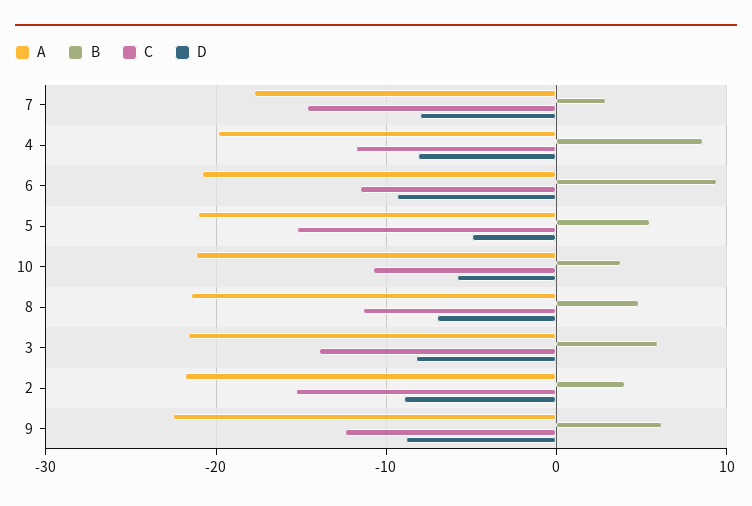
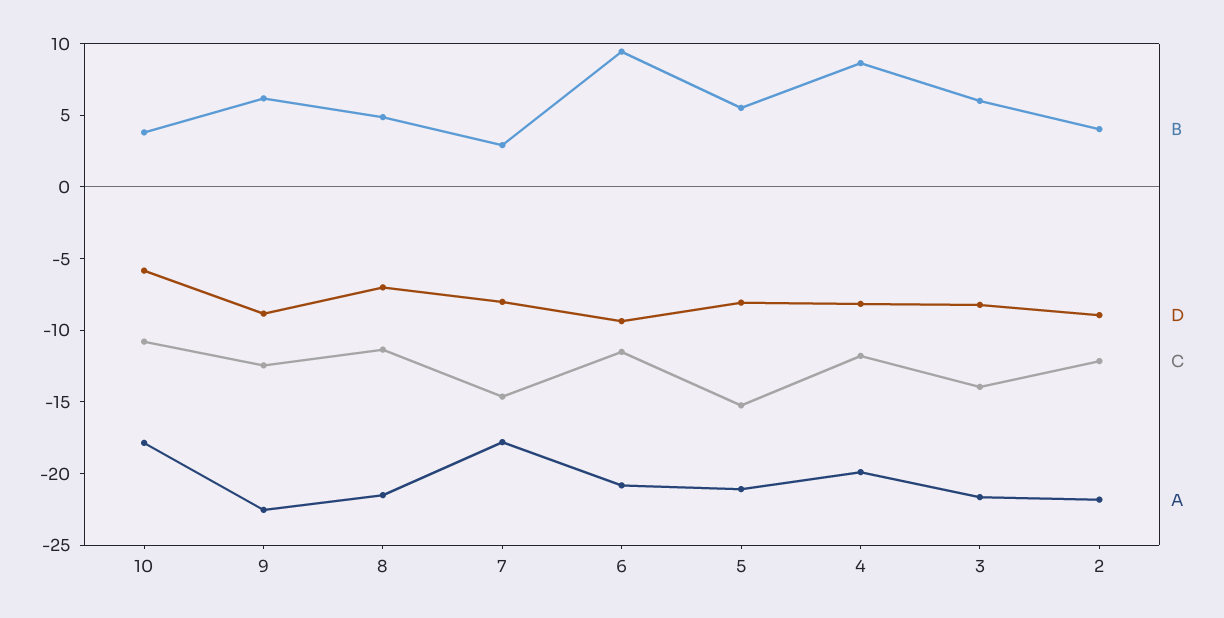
  {
    "A": {
      "7": -18,
      "4": -20,
      "6": -21,
      "5": -21,
-     "10": -21,
+     "10": -18,
      "8": -22,
      "3": -22,
      "2": -22,
      "9": -23
    },
    "B": {
      "7": 3,
      "4": 9,
      "6": 9,
      "5": 6,
      "10": 4,
      "8": 5,
      "3": 6,
      "2": 4,
      "9": 6
    },
    "C": {
      "7": -15,
      "4": -12,
      "6": -12,
      "5": -15,
      "10": -11,
      "8": -11,
      "3": -14,
-     "2": -15,
+     "2": -12,
      "9": -12
    },
    "D": {
      "7": -8,
      "4": -8,
      "6": -9,
-     "5": -5,
+     "5": -8,
      "10": -6,
      "8": -7,
      "3": -8,
      "2": -9,
      "9": -9
    }
  }

